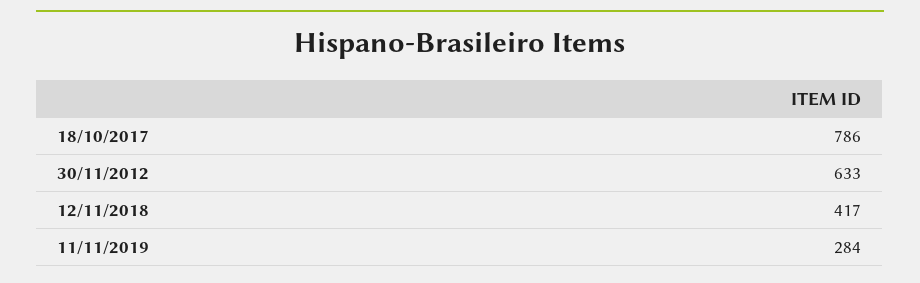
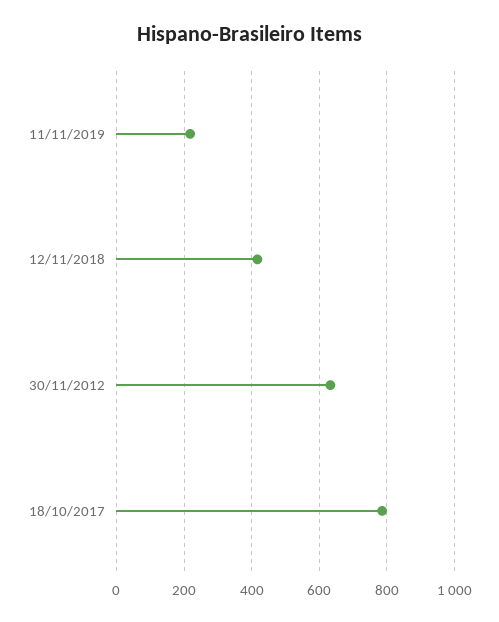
  {
    "18/10/2017": 786,
    "30/11/2012": 633,
    "12/11/2018": 417,
-   "11/11/2019": 284
+   "11/11/2019": 220
  }

